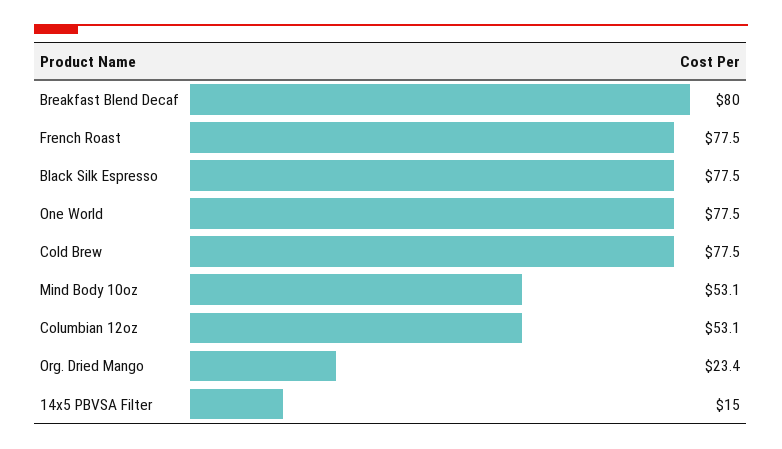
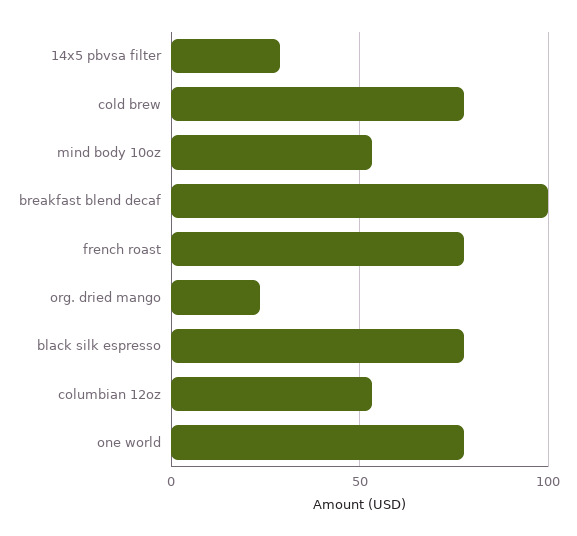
  {
-   "Breakfast Blend Decaf": 80,
+   "Breakfast Blend Decaf": 100,
    "French Roast": 77.5,
    "Black Silk Espresso": 77.5,
    "One World": 77.5,
    "Cold Brew": 77.5,
    "Mind Body 10oz": 53.1,
    "Columbian 12oz": 53.1,
    "Org. Dried Mango": 23.4,
-   "14x5 PBVSA Filter": 15
+   "14x5 PBVSA Filter": 30
  }

